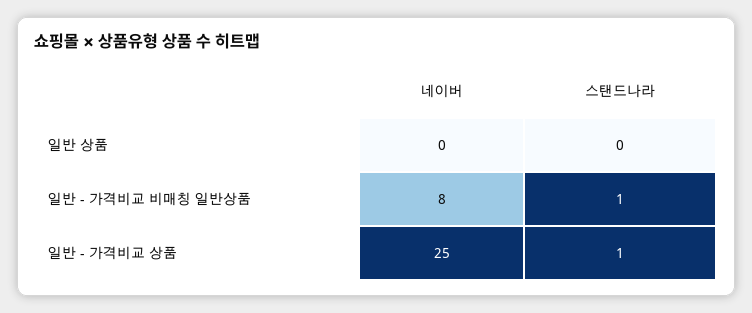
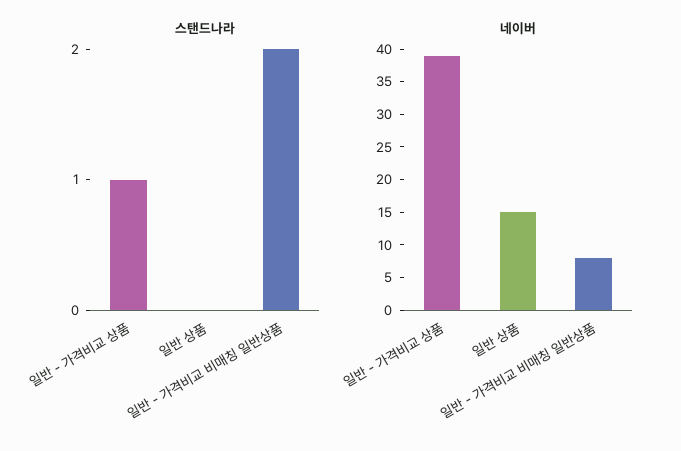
  {
    "네이버": {
-     "일반 상품": 0,
+     "일반 상품": 15,
      "일반 - 가격비교 비매칭 일반상품": 8,
-     "일반 - 가격비교 상품": 25
+     "일반 - 가격비교 상품": 40
    },
    "스탠드나라": {
      "일반 상품": 0,
-     "일반 - 가격비교 비매칭 일반상품": 1,
+     "일반 - 가격비교 비매칭 일반상품": 2,
      "일반 - 가격비교 상품": 1
    }
  }

